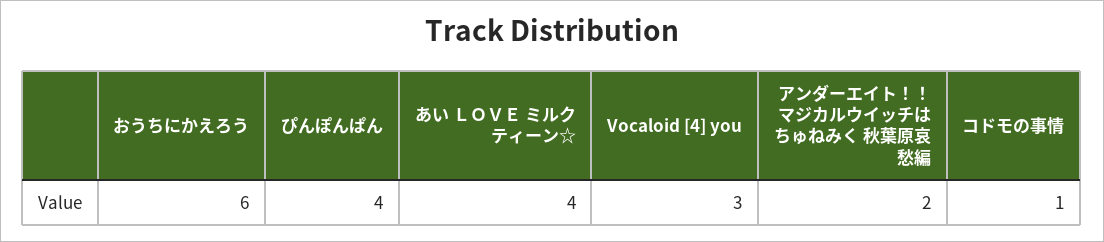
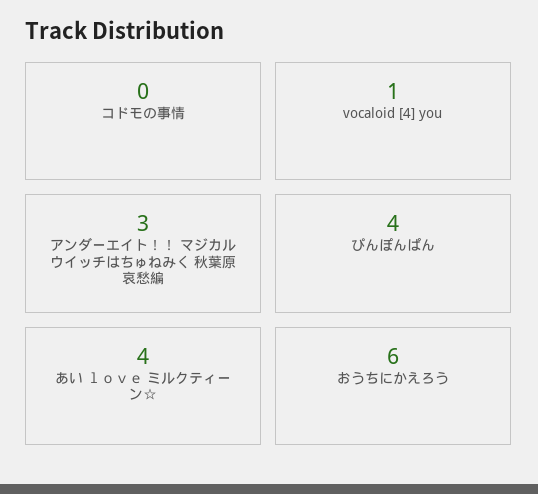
  {
    "おうちにかえろう": 6,
    "ぴんぽんぱん": 4,
    "あい ＬＯＶＥ ミルクティーン☆": 4,
-   "Vocaloid [4] you": 3,
+   "Vocaloid [4] you": 1,
-   "アンダーエイト！！ マジカルウイッチはちゅねみく 秋葉原哀愁編": 2,
+   "アンダーエイト！！ マジカルウイッチはちゅねみく 秋葉原哀愁編": 3,
-   "コドモの事情": 1
+   "コドモの事情": 0
  }

